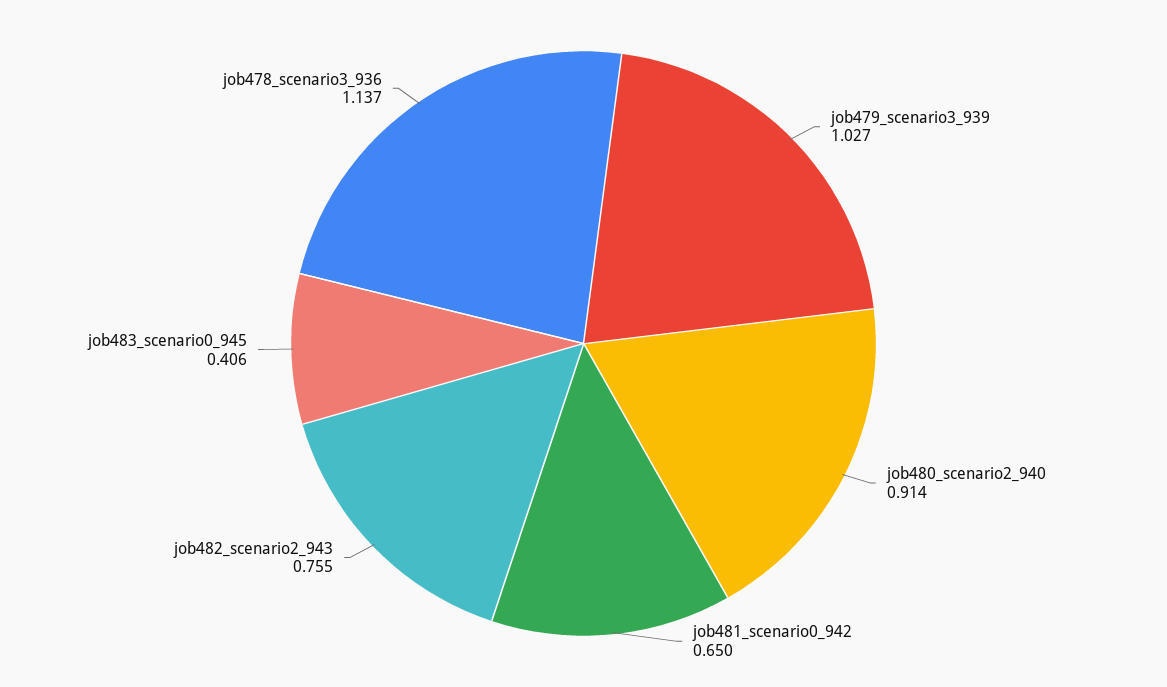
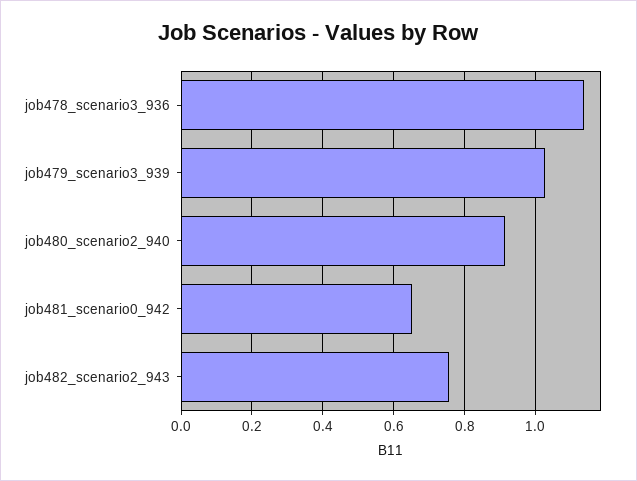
  {
    "job479_scenario3_939": 1.027,
    "job480_scenario2_940": 0.914,
    "job481_scenario0_942": 0.65,
    "job482_scenario2_943": 0.755,
-   "job483_scenario0_945": 0.406,
    "job478_scenario3_936": 1.137
  }

